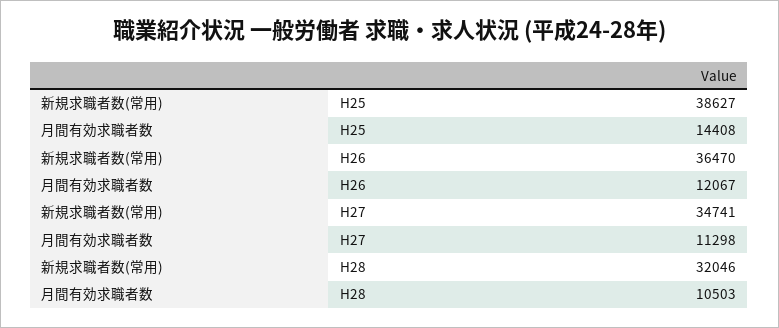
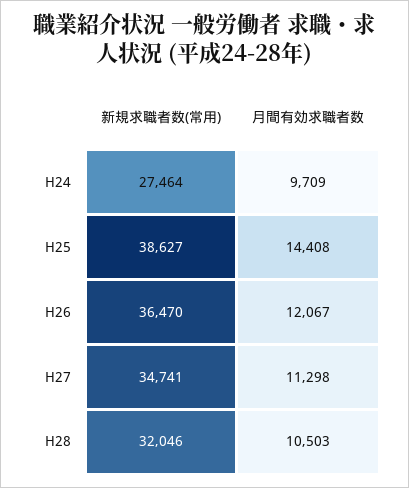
  {
    "新規求職者数(常用)": {
      "H25": 38627,
      "H26": 36470,
      "H27": 34741,
-     "H28": 32046
+     "H28": 32046,
+     "H24": 27464
    },
    "月間有効求職者数": {
      "H25": 14408,
      "H26": 12067,
      "H27": 11298,
-     "H28": 10503
+     "H28": 10503,
+     "H24": 9709
    }
  }

